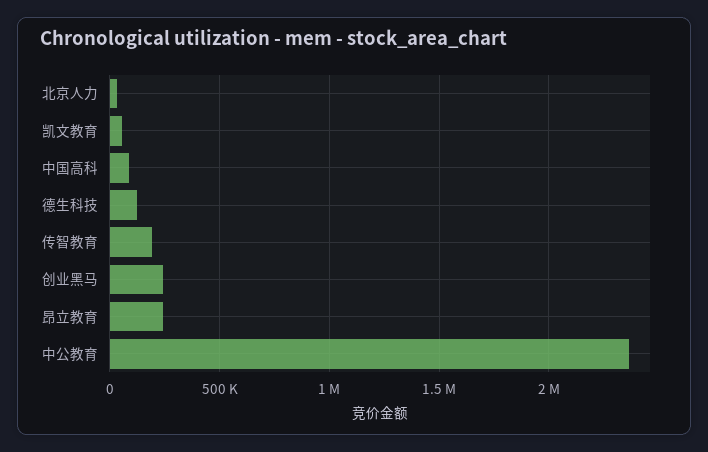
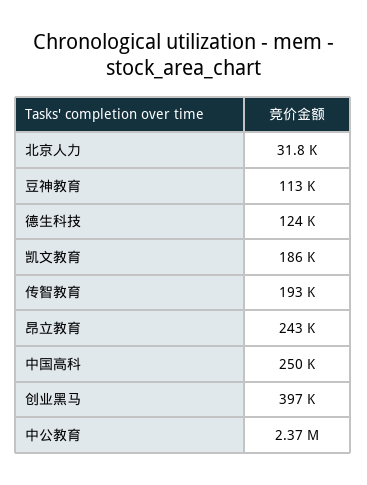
  {
    "北京人力": 31800,
-   "凯文教育": 50000,
+   "凯文教育": 186000,
-   "中国高科": 100000,
+   "中国高科": 250000,
    "德生科技": 124000,
    "传智教育": 193000,
-   "创业黑马": 250000,
+   "创业黑马": 397000,
    "昂立教育": 243000,
-   "中公教育": 2370000
+   "中公教育": 2370000,
+   "豆神教育": 113000
  }

